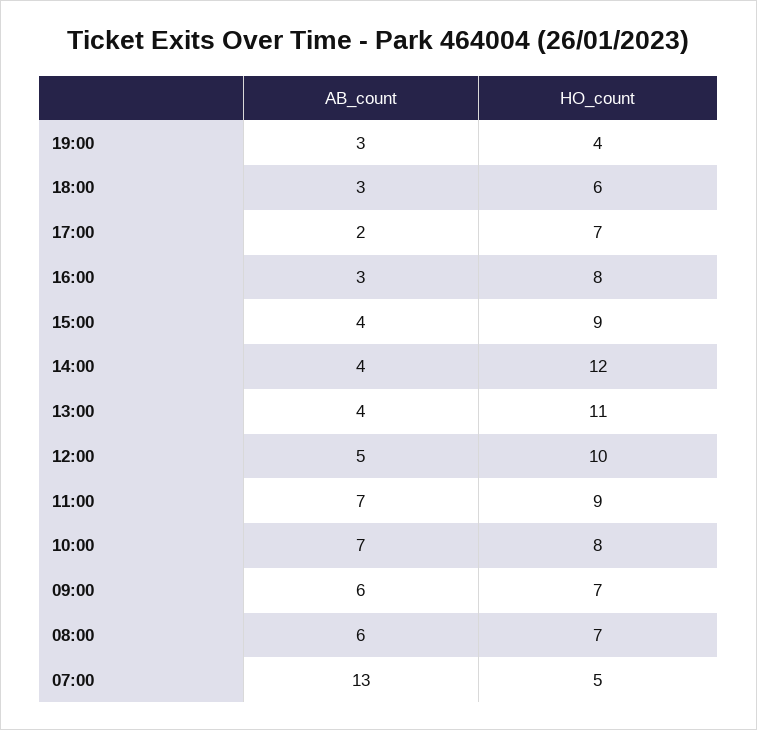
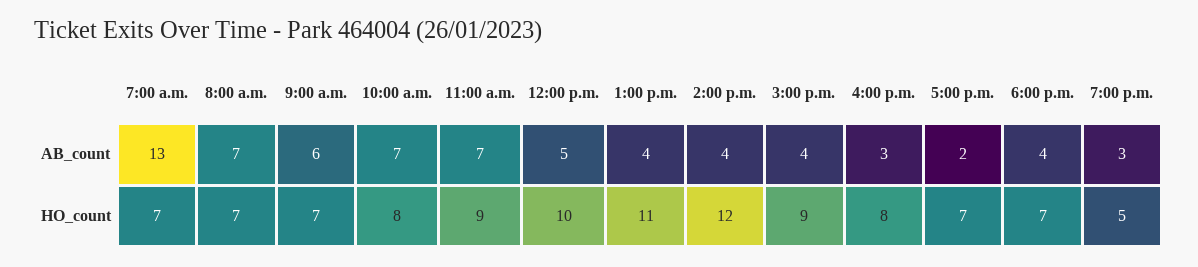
  {
    "AB_count": {
      "19:00": 3,
-     "18:00": 3,
+     "18:00": 4,
      "17:00": 2,
      "16:00": 3,
      "15:00": 4,
      "14:00": 4,
      "13:00": 4,
      "12:00": 5,
      "11:00": 7,
      "10:00": 7,
      "09:00": 6,
-     "08:00": 6,
+     "08:00": 7,
      "07:00": 13
    },
    "HO_count": {
-     "19:00": 4,
+     "19:00": 5,
-     "18:00": 6,
+     "18:00": 7,
      "17:00": 7,
      "16:00": 8,
      "15:00": 9,
      "14:00": 12,
      "13:00": 11,
      "12:00": 10,
      "11:00": 9,
      "10:00": 8,
      "09:00": 7,
      "08:00": 7,
-     "07:00": 5
+     "07:00": 7
    }
  }

